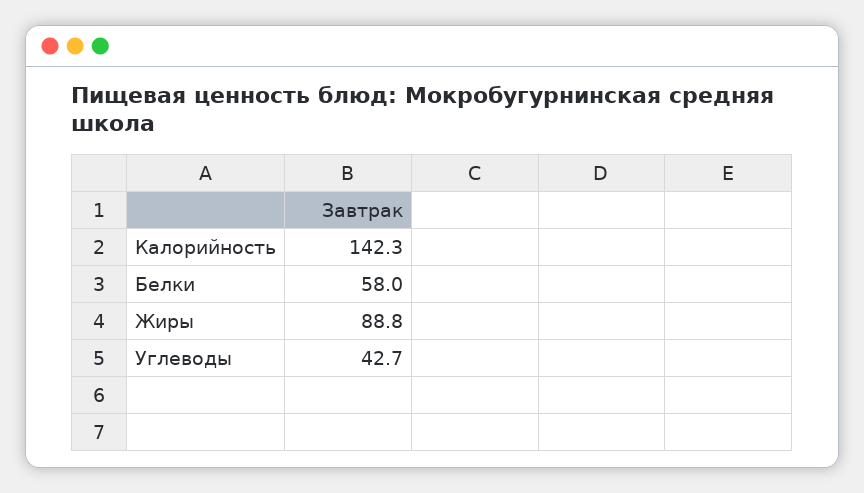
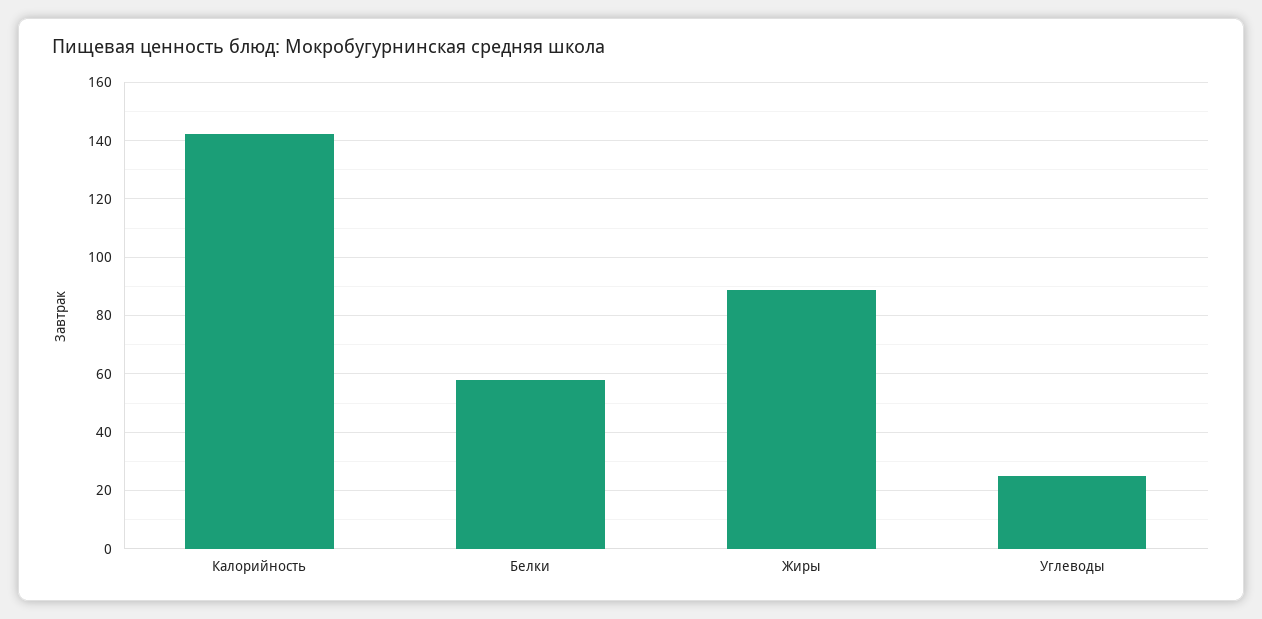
  {
    "Калорийность": 142.3,
    "Белки": 58,
    "Жиры": 88.8,
-   "Углеводы": 42.7
+   "Углеводы": 25
  }

